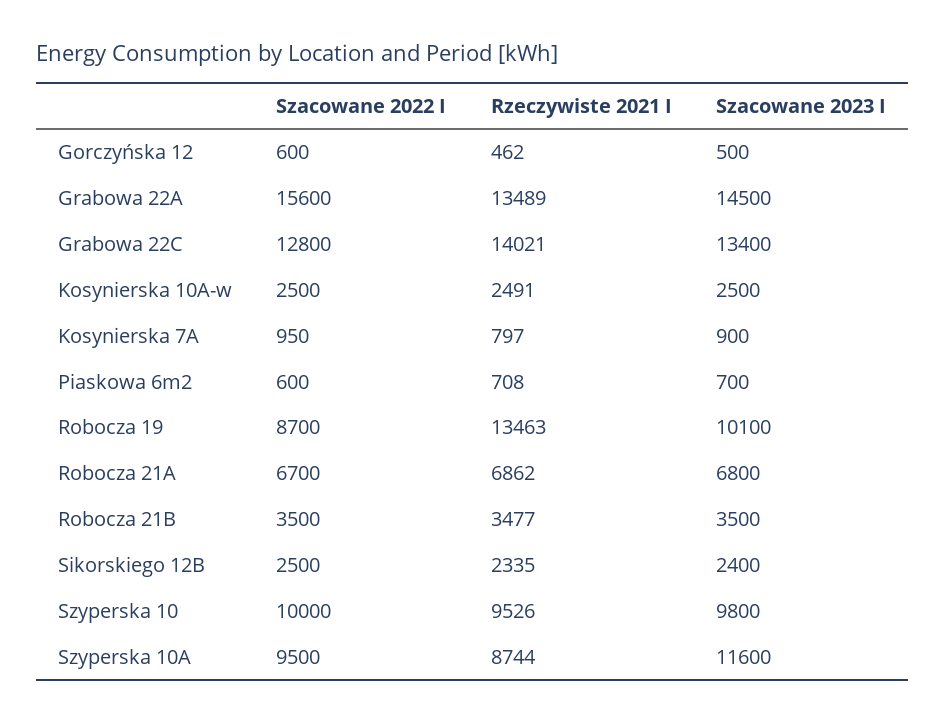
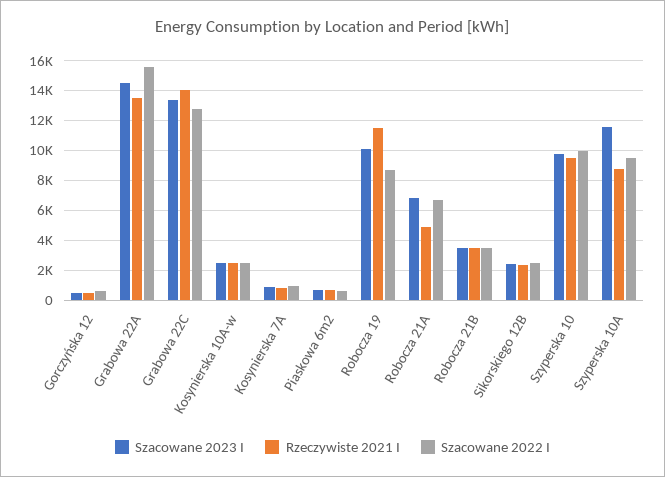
  {
    "Szacowane 2022 I": {
      "Gorczyńska 12": 600,
      "Grabowa 22A": 15600,
      "Grabowa 22C": 12800,
      "Kosynierska 10A-w": 2500,
      "Kosynierska 7A": 950,
      "Piaskowa 6m2": 600,
      "Robocza 19": 8700,
      "Robocza 21A": 6700,
      "Robocza 21B": 3500,
      "Sikorskiego 12B": 2500,
      "Szyperska 10": 10000,
      "Szyperska 10A": 9500
    },
    "Rzeczywiste 2021 I": {
      "Gorczyńska 12": 462,
      "Grabowa 22A": 13489,
      "Grabowa 22C": 14021,
      "Kosynierska 10A-w": 2491,
      "Kosynierska 7A": 797,
      "Piaskowa 6m2": 708,
-     "Robocza 19": 13463,
+     "Robocza 19": 11500,
-     "Robocza 21A": 6862,
+     "Robocza 21A": 5000,
      "Robocza 21B": 3477,
      "Sikorskiego 12B": 2335,
      "Szyperska 10": 9526,
      "Szyperska 10A": 8744
    },
    "Szacowane 2023 I": {
      "Gorczyńska 12": 500,
      "Grabowa 22A": 14500,
      "Grabowa 22C": 13400,
      "Kosynierska 10A-w": 2500,
      "Kosynierska 7A": 900,
      "Piaskowa 6m2": 700,
      "Robocza 19": 10100,
      "Robocza 21A": 6800,
      "Robocza 21B": 3500,
      "Sikorskiego 12B": 2400,
      "Szyperska 10": 9800,
      "Szyperska 10A": 11600
    }
  }

